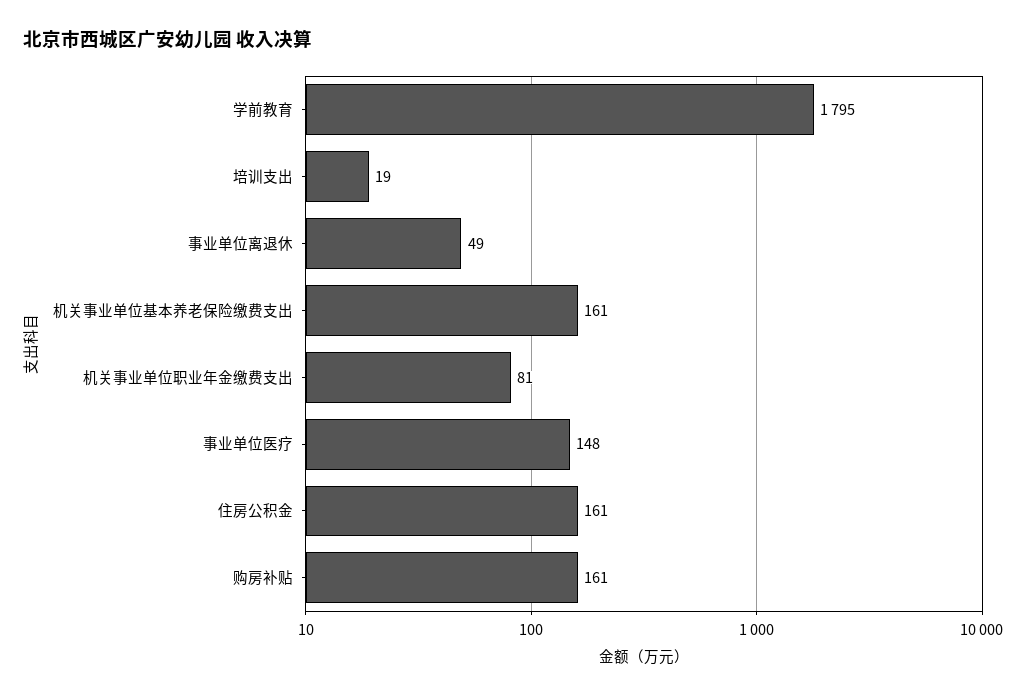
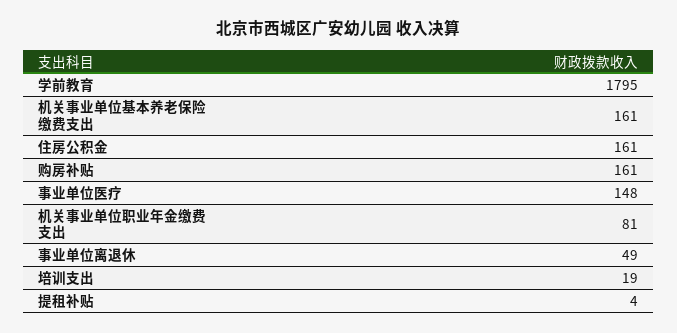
  {
    "学前教育": 1795,
    "培训支出": 19,
    "事业单位离退休": 49,
    "机关事业单位基本养老保险缴费支出": 161,
    "机关事业单位职业年金缴费支出": 81,
    "事业单位医疗": 148,
    "住房公积金": 161,
-   "购房补贴": 161
+   "购房补贴": 161,
+   "提租补贴": 4
  }

